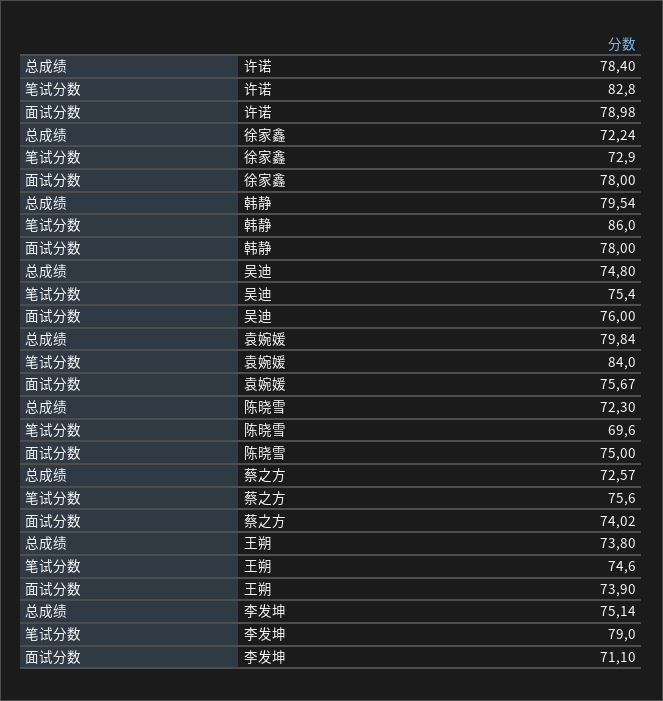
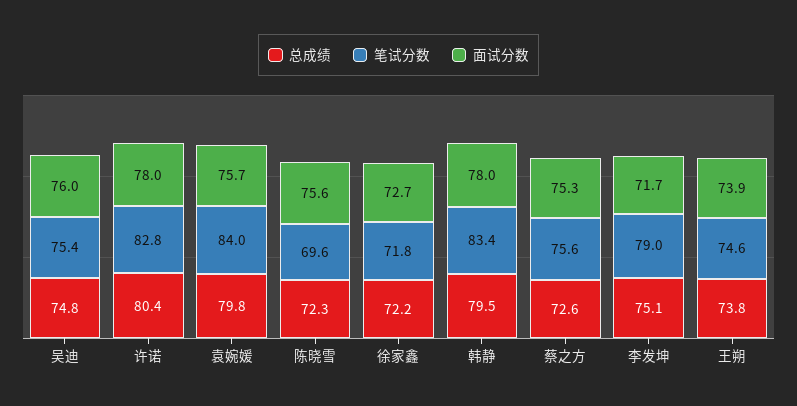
  {
    "总成绩": {
-     "许诺": 78.4,
+     "许诺": 80.4,
      "徐家鑫": 72.24,
      "韩静": 79.54,
      "吴迪": 74.8,
      "袁婉媛": 79.84,
      "陈晓雪": 72.3,
      "蔡之方": 72.57,
      "王朔": 73.8,
      "李发坤": 75.14
    },
    "笔试分数": {
      "许诺": 82.8,
-     "徐家鑫": 72.9,
+     "徐家鑫": 71.8,
-     "韩静": 86,
+     "韩静": 83.4,
      "吴迪": 75.4,
      "袁婉媛": 84,
      "陈晓雪": 69.6,
      "蔡之方": 75.6,
      "王朔": 74.6,
      "李发坤": 79
    },
    "面试分数": {
-     "许诺": 78.98,
+     "许诺": 78,
-     "徐家鑫": 78,
+     "徐家鑫": 72.7,
      "韩静": 78,
      "吴迪": 76,
      "袁婉媛": 75.67,
-     "陈晓雪": 75,
+     "陈晓雪": 75.6,
-     "蔡之方": 74.02,
+     "蔡之方": 75.3,
      "王朔": 73.9,
-     "李发坤": 71.1
+     "李发坤": 71.7
    }
  }

